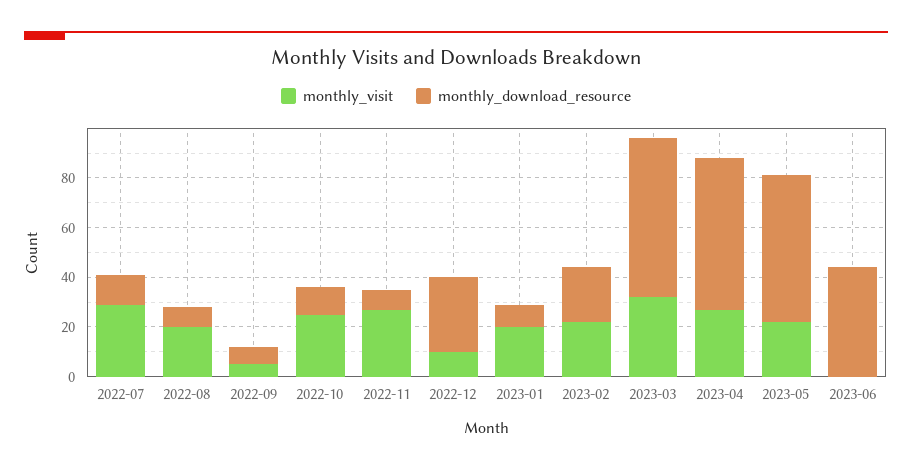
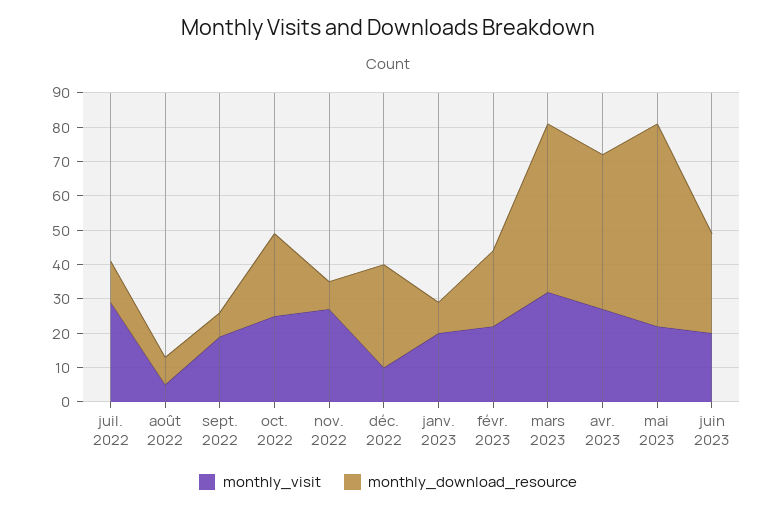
  {
    "monthly_visit": {
      "2022-07": 30,
-     "2022-08": 20,
+     "2022-08": 5,
-     "2022-09": 5,
+     "2022-09": 20,
      "2022-10": 25,
      "2022-11": 25,
      "2022-12": 10,
      "2023-01": 20,
      "2023-02": 20,
      "2023-03": 30,
      "2023-04": 25,
      "2023-05": 20,
-     "2023-06": 0
+     "2023-06": 20
    },
    "monthly_download_resource": {
      "2022-07": 10,
      "2022-08": 10,
      "2022-09": 5,
-     "2022-10": 10,
+     "2022-10": 25,
      "2022-11": 10,
      "2022-12": 30,
      "2023-01": 10,
      "2023-02": 20,
-     "2023-03": 65,
+     "2023-03": 50,
-     "2023-04": 60,
+     "2023-04": 45,
      "2023-05": 60,
-     "2023-06": 45
+     "2023-06": 30
    }
  }

